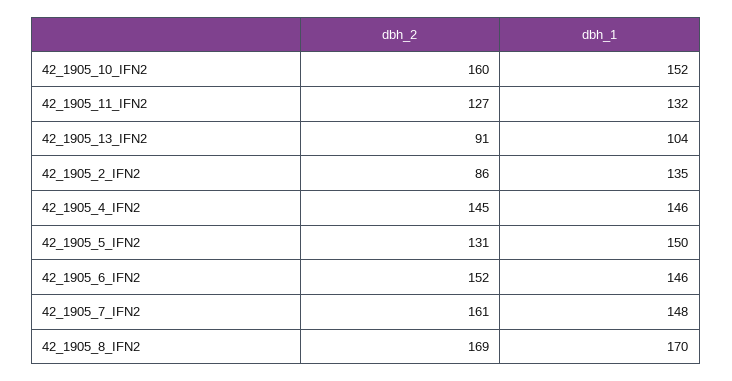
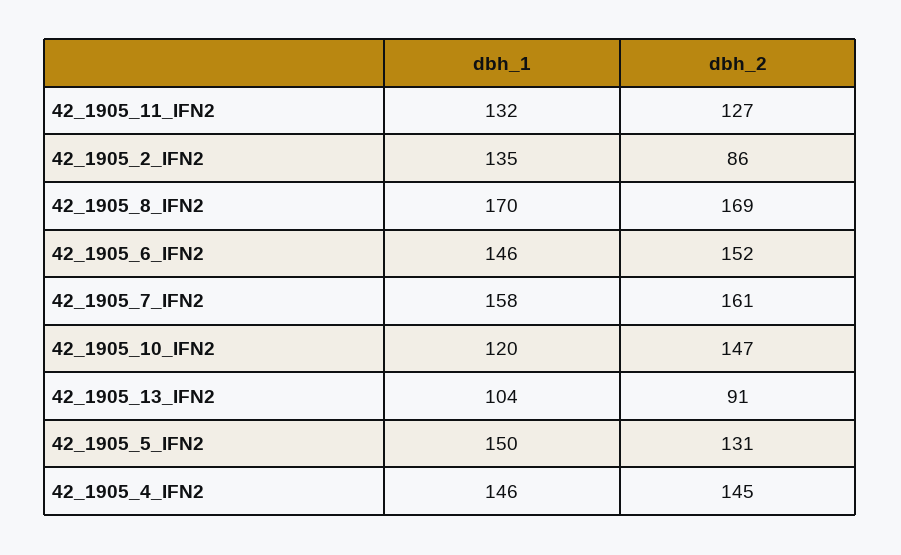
  {
    "dbh_2": {
-     "42_1905_10_IFN2": 160,
+     "42_1905_10_IFN2": 147,
      "42_1905_11_IFN2": 127,
      "42_1905_13_IFN2": 91,
      "42_1905_2_IFN2": 86,
      "42_1905_4_IFN2": 145,
      "42_1905_5_IFN2": 131,
      "42_1905_6_IFN2": 152,
      "42_1905_7_IFN2": 161,
      "42_1905_8_IFN2": 169
    },
    "dbh_1": {
-     "42_1905_10_IFN2": 152,
+     "42_1905_10_IFN2": 120,
      "42_1905_11_IFN2": 132,
      "42_1905_13_IFN2": 104,
      "42_1905_2_IFN2": 135,
      "42_1905_4_IFN2": 146,
      "42_1905_5_IFN2": 150,
      "42_1905_6_IFN2": 146,
-     "42_1905_7_IFN2": 148,
+     "42_1905_7_IFN2": 158,
      "42_1905_8_IFN2": 170
    }
  }

